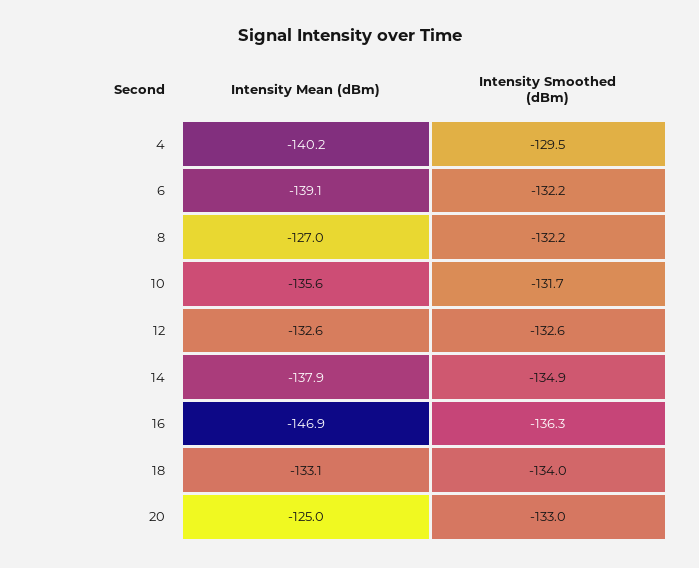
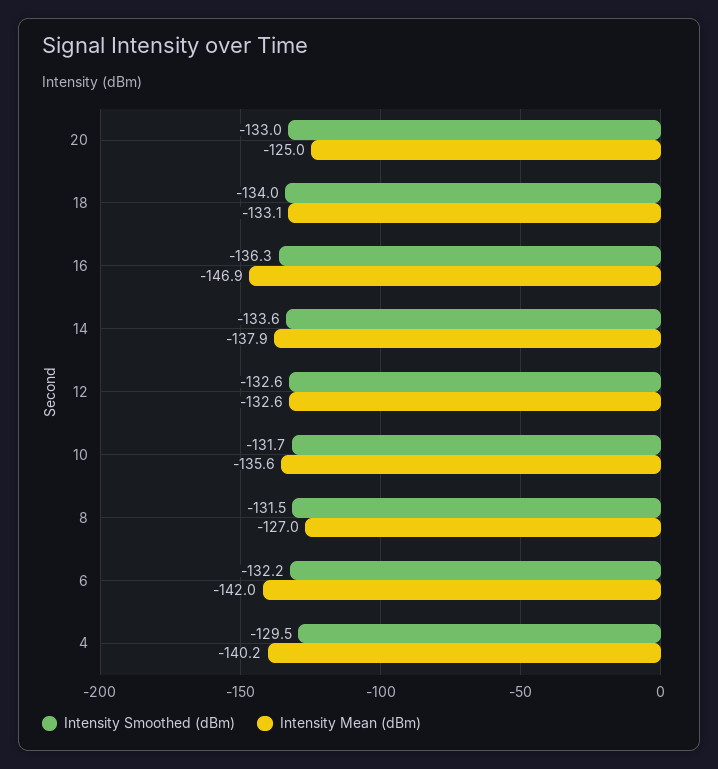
  {
    "Intensity Mean (dBm)": {
      "4": -140.2,
-     "6": -139.1,
+     "6": -142,
      "8": -127,
      "10": -135.6,
      "12": -132.6,
      "14": -137.9,
      "16": -146.9,
      "18": -133.1,
      "20": -125
    },
    "Intensity Smoothed (dBm)": {
      "4": -129.5,
      "6": -132.2,
-     "8": -132.2,
+     "8": -131.5,
      "10": -131.7,
      "12": -132.6,
-     "14": -134.9,
+     "14": -133.6,
      "16": -136.3,
      "18": -134,
      "20": -133
    }
  }

